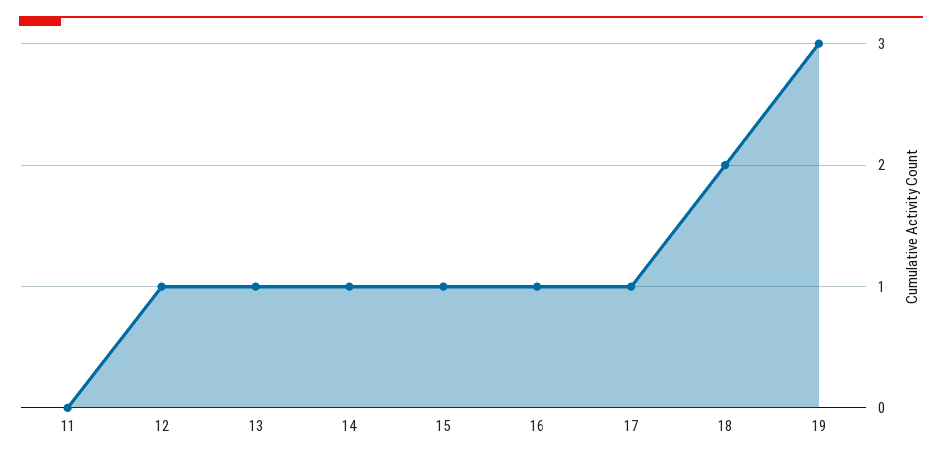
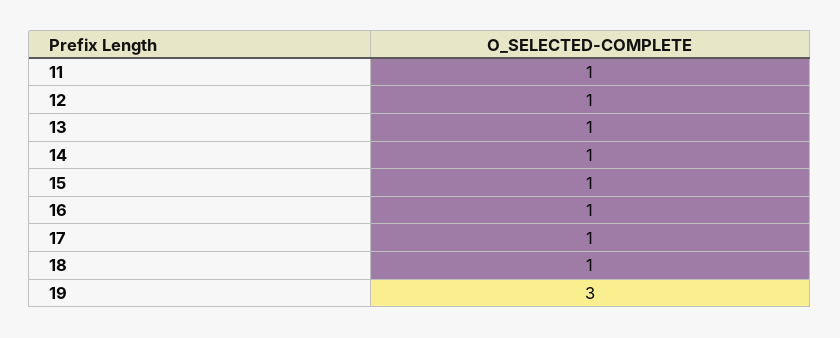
  {
-   "11": 0,
+   "11": 1,
    "12": 1,
    "13": 1,
    "14": 1,
    "15": 1,
    "16": 1,
    "17": 1,
-   "18": 2,
+   "18": 1,
    "19": 3
  }

